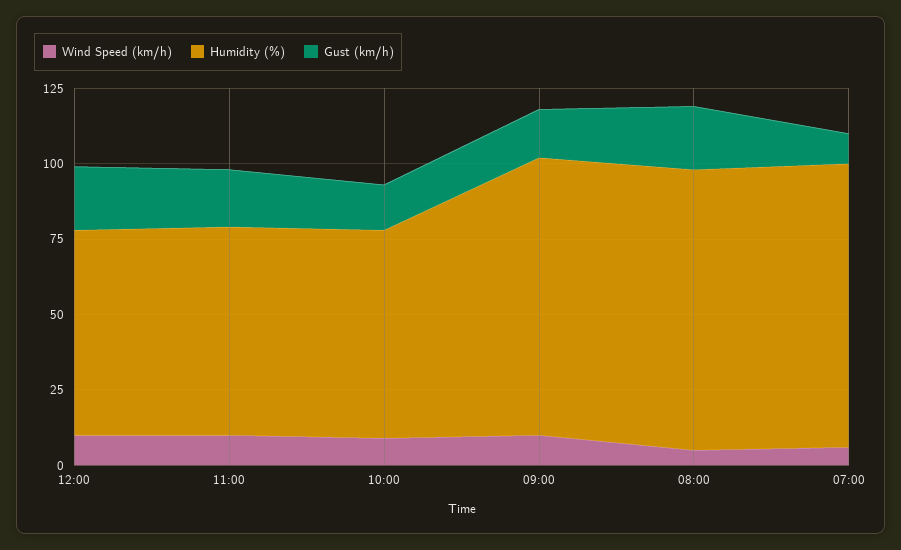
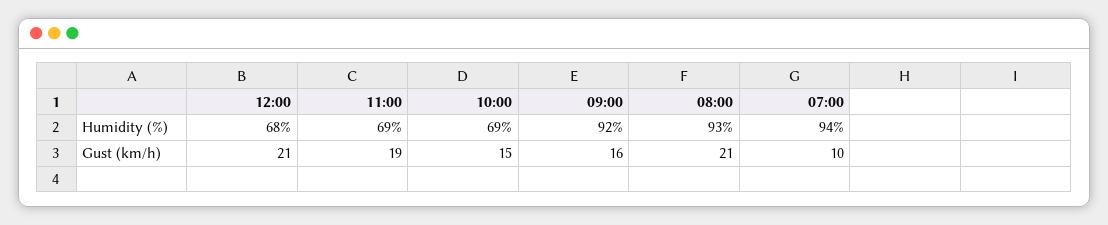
  {
-   "Wind Speed (km/h)": {
-     "12:00": 10,
-     "11:00": 10,
-     "10:00": 10,
-     "09:00": 10,
-     "08:00": 5,
-     "07:00": 5
-   },
    "Humidity (%)": {
      "12:00": 68,
      "11:00": 69,
      "10:00": 69,
      "09:00": 92,
      "08:00": 93,
      "07:00": 94
    },
    "Gust (km/h)": {
      "12:00": 21,
      "11:00": 19,
      "10:00": 15,
      "09:00": 16,
      "08:00": 21,
      "07:00": 10
    }
  }

